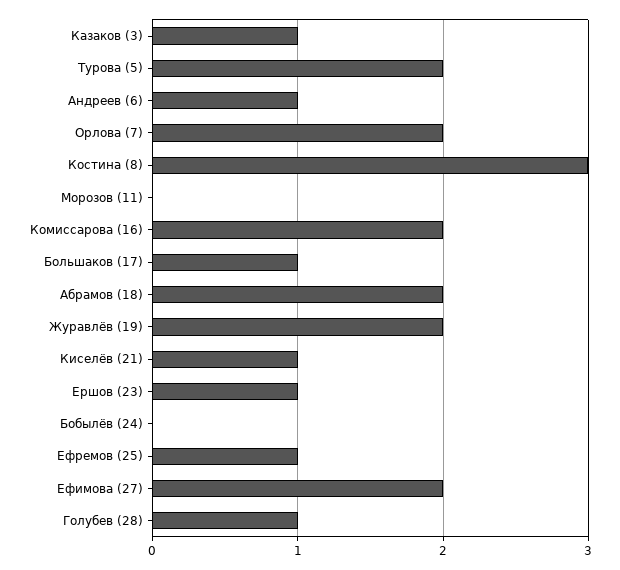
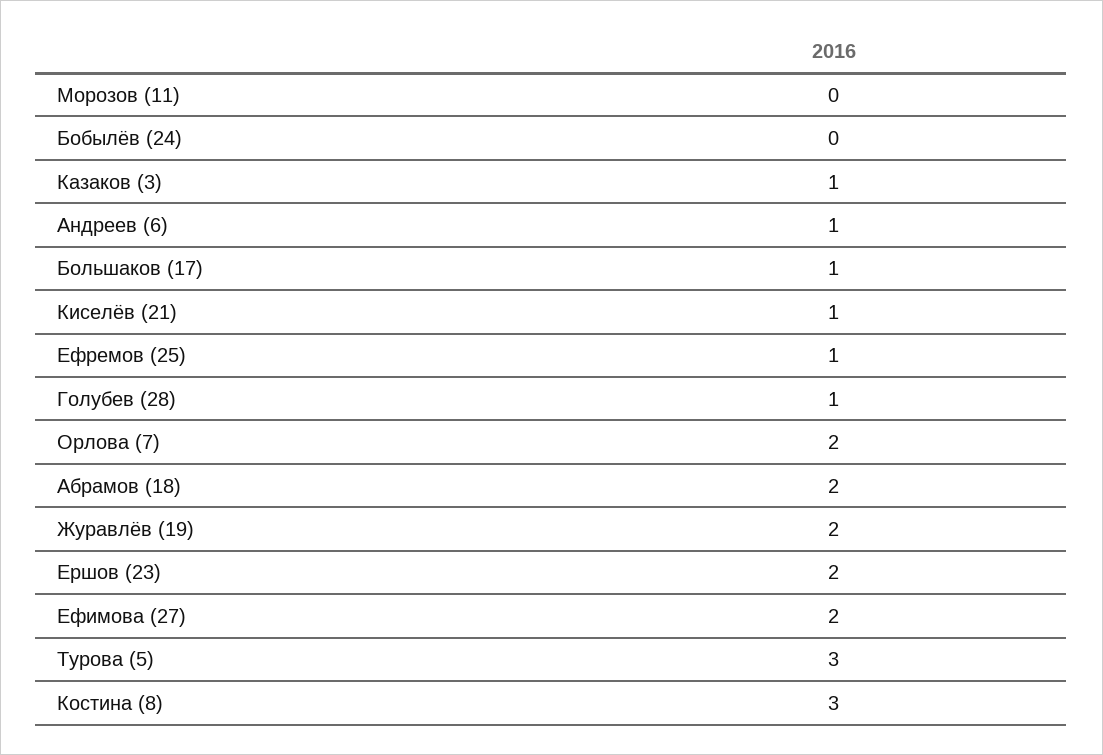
  {
    "Казаков (3)": 1,
-   "Турова (5)": 2,
+   "Турова (5)": 3,
    "Андреев (6)": 1,
    "Орлова (7)": 2,
    "Костина (8)": 3,
    "Морозов (11)": 0,
-   "Комиссарова (16)": 2,
    "Большаков (17)": 1,
    "Абрамов (18)": 2,
    "Журавлёв (19)": 2,
    "Киселёв (21)": 1,
-   "Ершов (23)": 1,
+   "Ершов (23)": 2,
    "Бобылёв (24)": 0,
    "Ефремов (25)": 1,
    "Ефимова (27)": 2,
    "Голубев (28)": 1
  }

